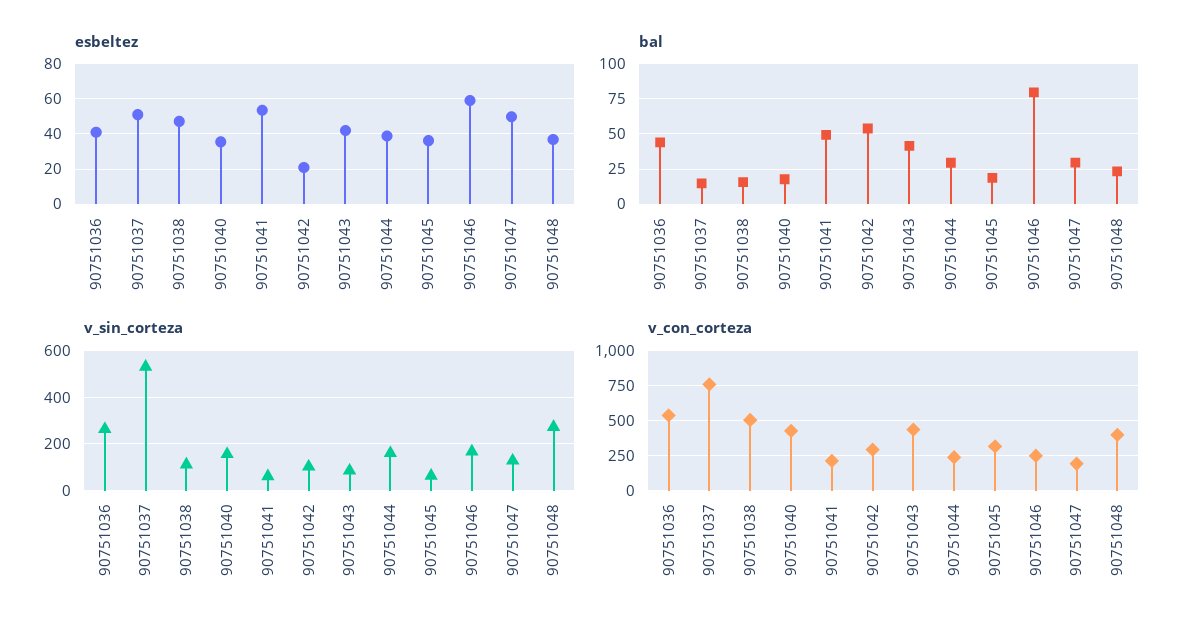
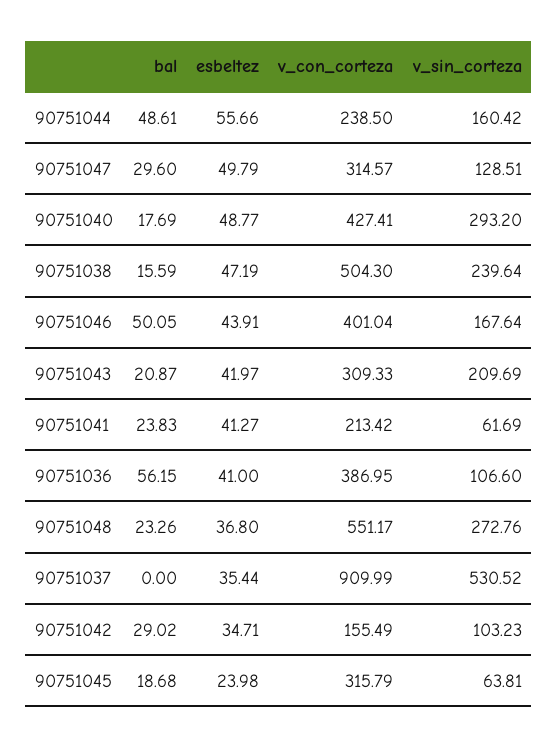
  {
    "esbeltez": {
      "90751036": 41,
-     "90751037": 50,
+     "90751037": 35.44,
      "90751038": 47.19,
-     "90751040": 35,
+     "90751040": 48.77,
-     "90751041": 55,
+     "90751041": 41.27,
-     "90751042": 20,
+     "90751042": 34.71,
      "90751043": 41.97,
-     "90751044": 40,
+     "90751044": 55.66,
-     "90751045": 35,
+     "90751045": 23.98,
-     "90751046": 60,
+     "90751046": 43.91,
      "90751047": 49.79,
      "90751048": 36.8
    },
    "bal": {
-     "90751036": 45,
+     "90751036": 56.15,
-     "90751037": 15,
+     "90751037": 0,
      "90751038": 15.59,
      "90751040": 17.69,
-     "90751041": 50,
+     "90751041": 23.83,
-     "90751042": 55,
+     "90751042": 29.02,
-     "90751043": 40,
+     "90751043": 20.87,
-     "90751044": 30,
+     "90751044": 48.61,
      "90751045": 18.68,
-     "90751046": 80,
+     "90751046": 50.05,
      "90751047": 29.6,
      "90751048": 23.26
    },
    "v_sin_corteza": {
-     "90751036": 250,
+     "90751036": 106.6,
      "90751037": 530.52,
-     "90751038": 100,
+     "90751038": 239.64,
-     "90751040": 150,
+     "90751040": 293.2,
      "90751041": 61.69,
      "90751042": 103.23,
-     "90751043": 100,
+     "90751043": 209.69,
      "90751044": 160.42,
      "90751045": 63.81,
      "90751046": 167.64,
      "90751047": 128.51,
      "90751048": 272.76
    },
    "v_con_corteza": {
-     "90751036": 550,
+     "90751036": 386.95,
-     "90751037": 750,
+     "90751037": 909.99,
      "90751038": 504.3,
      "90751040": 427.41,
      "90751041": 213.42,
-     "90751042": 300,
+     "90751042": 155.49,
-     "90751043": 450,
+     "90751043": 309.33,
      "90751044": 238.5,
      "90751045": 315.79,
-     "90751046": 250,
+     "90751046": 401.04,
-     "90751047": 200,
+     "90751047": 314.57,
-     "90751048": 400
+     "90751048": 551.17
    }
  }

